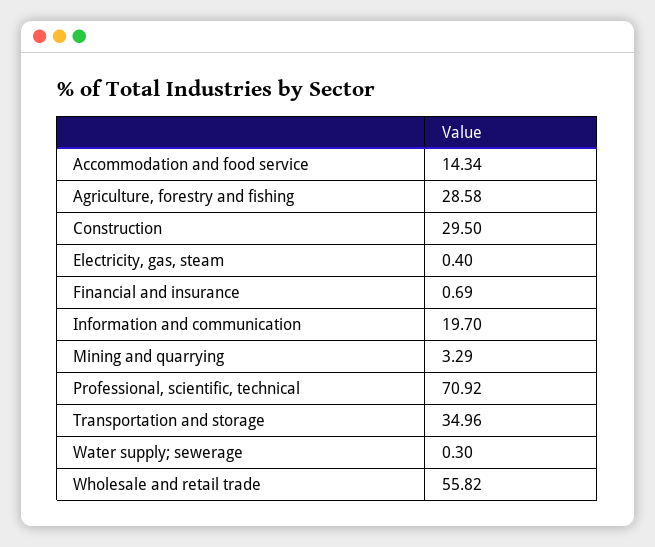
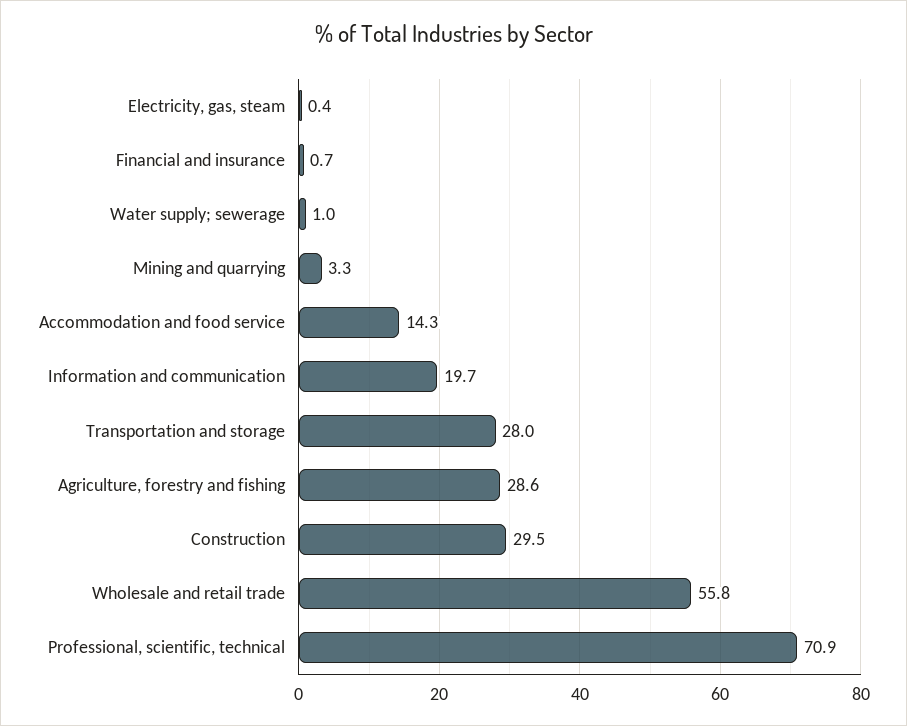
  {
    "Accommodation and food service": 14.34,
    "Agriculture, forestry and fishing": 28.58,
    "Construction": 29.5,
    "Electricity, gas, steam": 0.4,
    "Financial and insurance": 0.69,
    "Information and communication": 19.7,
    "Mining and quarrying": 3.29,
    "Professional, scientific, technical": 70.92,
-   "Transportation and storage": 34.96,
+   "Transportation and storage": 28,
-   "Water supply; sewerage": 0.3,
+   "Water supply; sewerage": 1,
    "Wholesale and retail trade": 55.82
  }

